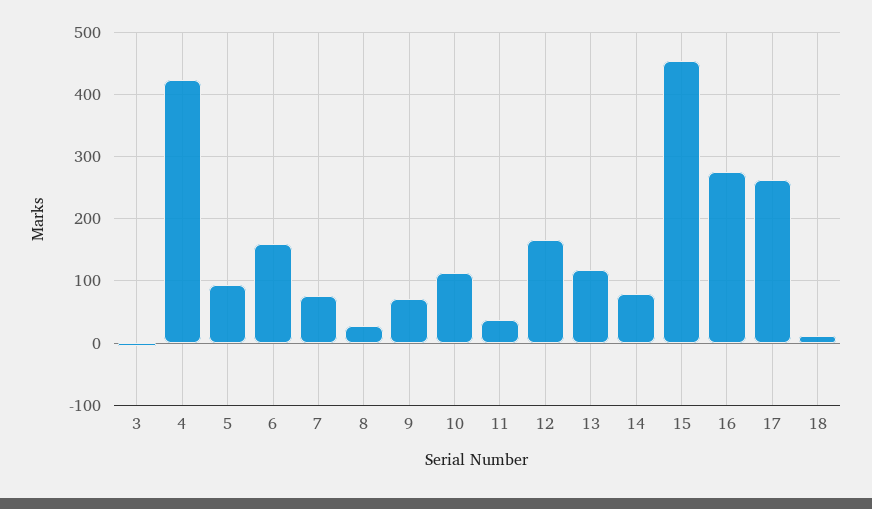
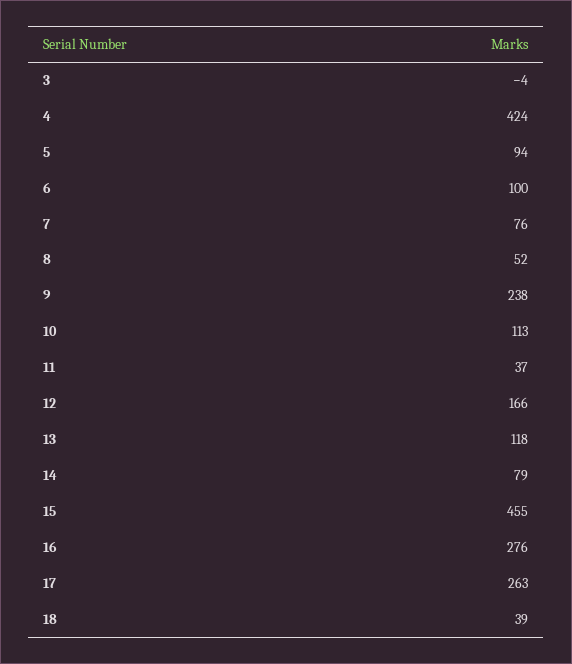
  {
    "3": -4,
    "4": 424,
    "5": 94,
-   "6": 160,
+   "6": 100,
    "7": 76,
-   "8": 30,
+   "8": 52,
-   "9": 70,
+   "9": 238,
    "10": 113,
    "11": 37,
    "12": 166,
    "13": 118,
    "14": 79,
    "15": 455,
    "16": 276,
    "17": 263,
-   "18": 10
+   "18": 39
  }

